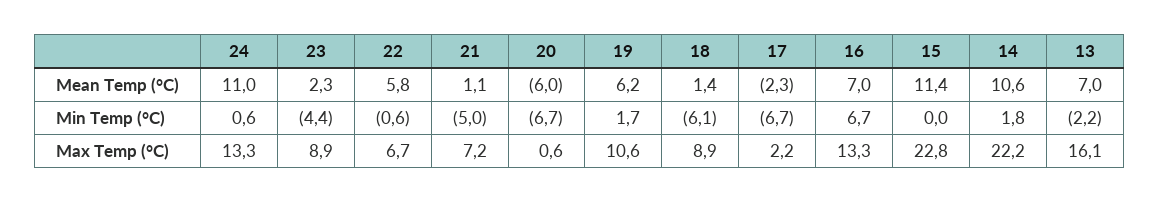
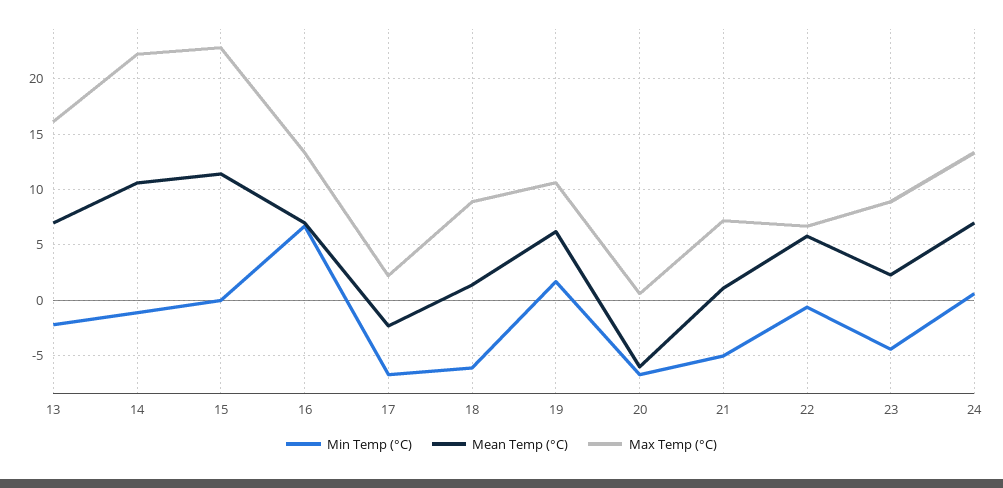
  {
    "Mean Temp (°C)": {
-     "24": 11,
+     "24": 7,
      "23": 2.3,
      "22": 5.8,
      "21": 1.1,
      "20": -6,
      "19": 6.2,
      "18": 1.4,
      "17": -2.3,
      "16": 7,
      "15": 11.4,
      "14": 10.6,
      "13": 7
    },
    "Min Temp (°C)": {
      "24": 0.6,
      "23": -4.4,
      "22": -0.6,
      "21": -5,
      "20": -6.7,
      "19": 1.7,
      "18": -6.1,
      "17": -6.7,
      "16": 6.7,
      "15": 0,
-     "14": 1.8,
+     "14": -1,
      "13": -2.2
    },
    "Max Temp (°C)": {
      "24": 13.3,
      "23": 8.9,
      "22": 6.7,
      "21": 7.2,
      "20": 0.6,
      "19": 10.6,
      "18": 8.9,
      "17": 2.2,
      "16": 13.3,
      "15": 22.8,
      "14": 22.2,
      "13": 16.1
    }
  }

